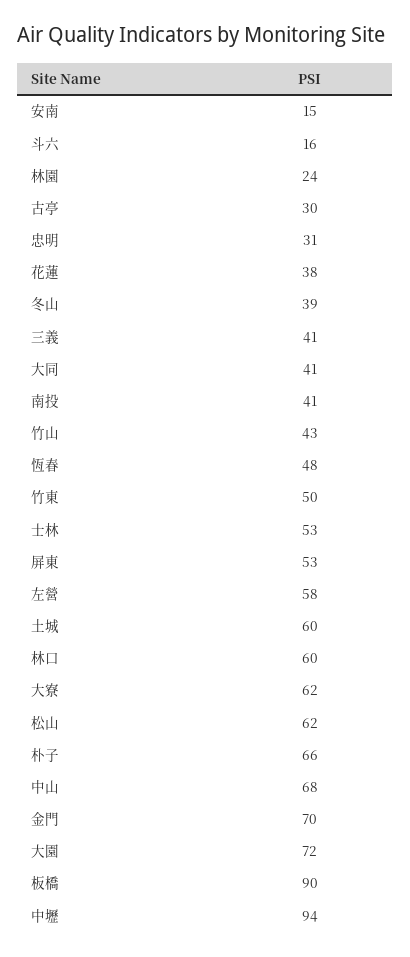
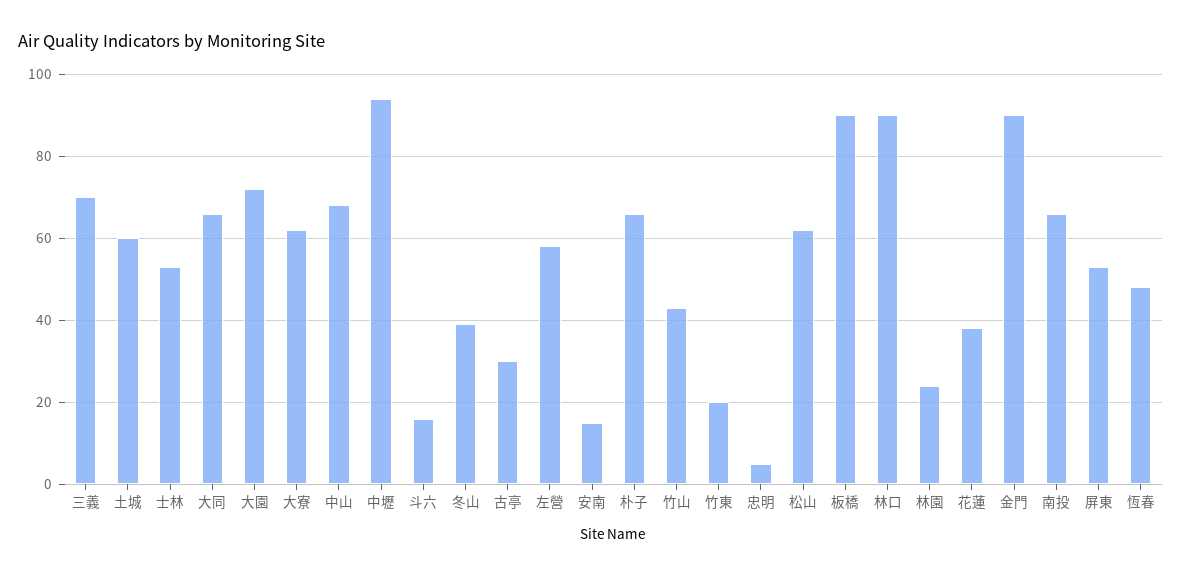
  {
    "安南": 15,
    "斗六": 16,
    "林園": 24,
    "古亭": 30,
-   "忠明": 31,
+   "忠明": 5,
    "花蓮": 38,
    "冬山": 39,
-   "三義": 41,
+   "三義": 70,
-   "大同": 41,
+   "大同": 65,
-   "南投": 41,
+   "南投": 65,
    "竹山": 43,
    "恆春": 48,
-   "竹東": 50,
+   "竹東": 20,
    "士林": 53,
    "屏東": 53,
    "左營": 58,
    "土城": 60,
-   "林口": 60,
+   "林口": 90,
    "大寮": 62,
    "松山": 62,
    "朴子": 66,
    "中山": 68,
-   "金門": 70,
+   "金門": 90,
    "大園": 72,
    "板橋": 90,
    "中壢": 94
  }

